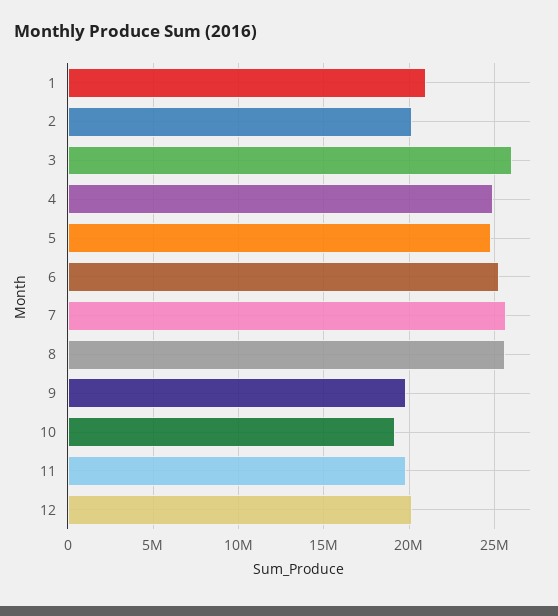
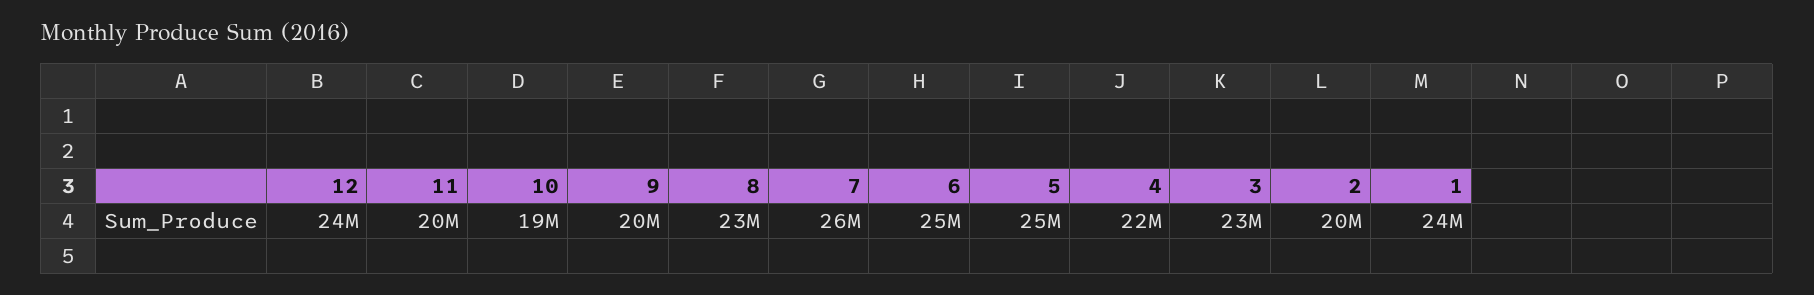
  {
-   "1": 21000000,
+   "1": 24000000,
    "2": 20000000,
-   "3": 26000000,
+   "3": 23000000,
-   "4": 25000000,
+   "4": 22000000,
    "5": 25000000,
    "6": 25000000,
    "7": 26000000,
-   "8": 25500000,
+   "8": 23000000,
    "9": 20000000,
    "10": 19000000,
    "11": 20000000,
-   "12": 20000000
+   "12": 24000000
  }

